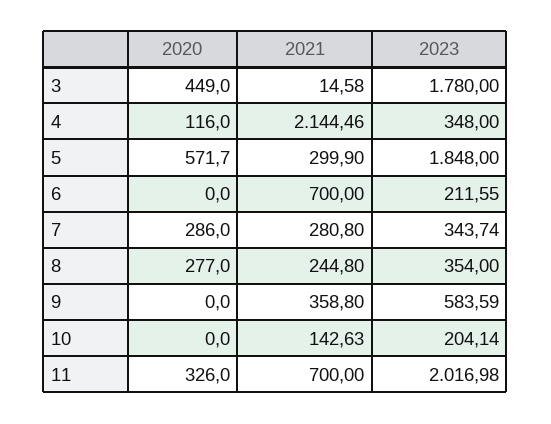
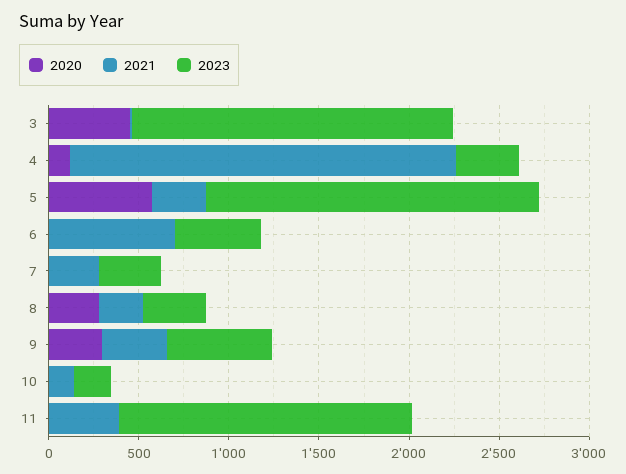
  {
    "2020": {
      "3": 449,
      "4": 116,
      "5": 571.7,
      "6": 0,
-     "7": 286,
+     "7": 0,
      "8": 277,
-     "9": 0,
+     "9": 300,
      "10": 0,
-     "11": 326
+     "11": 0
    },
    "2021": {
      "3": 14.58,
      "4": 2144.46,
      "5": 299.9,
      "6": 700,
      "7": 280.8,
      "8": 244.8,
      "9": 358.8,
      "10": 142.63,
-     "11": 700
+     "11": 400
    },
    "2023": {
      "3": 1780,
      "4": 348,
      "5": 1848,
-     "6": 211.55,
+     "6": 500,
      "7": 343.74,
      "8": 354,
      "9": 583.59,
      "10": 204.14,
-     "11": 2016.98
+     "11": 1600
    }
  }

